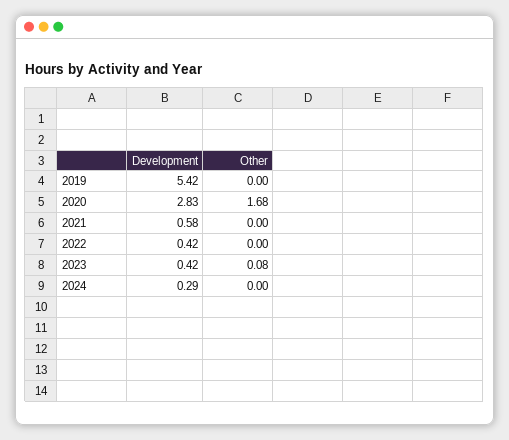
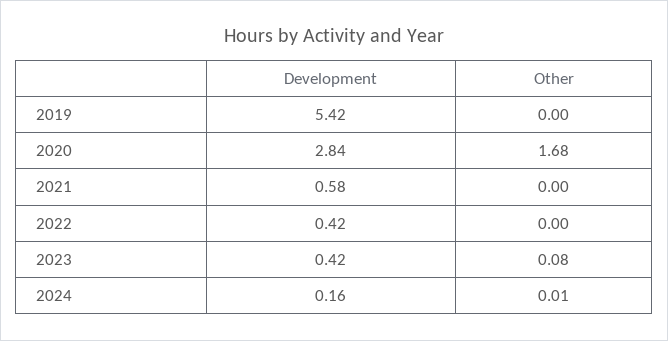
  {
    "Development": {
      "2019": 5.42,
-     "2020": 2.83,
+     "2020": 2.84,
      "2021": 0.58,
      "2022": 0.42,
      "2023": 0.42,
-     "2024": 0.29
+     "2024": 0.16
    },
    "Other": {
      "2019": 0,
      "2020": 1.68,
      "2021": 0,
      "2022": 0,
      "2023": 0.08,
-     "2024": 0
+     "2024": 0.01
    }
  }

